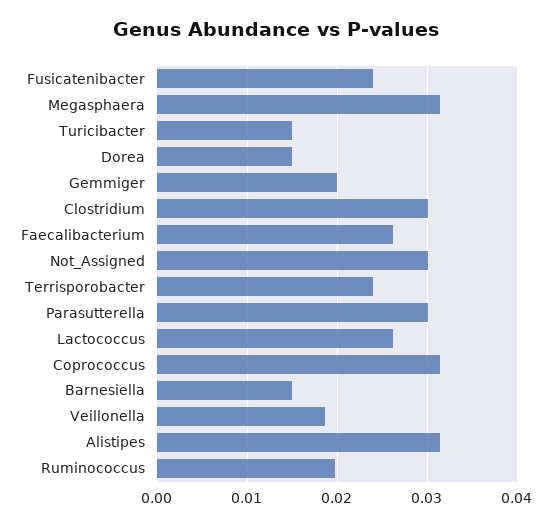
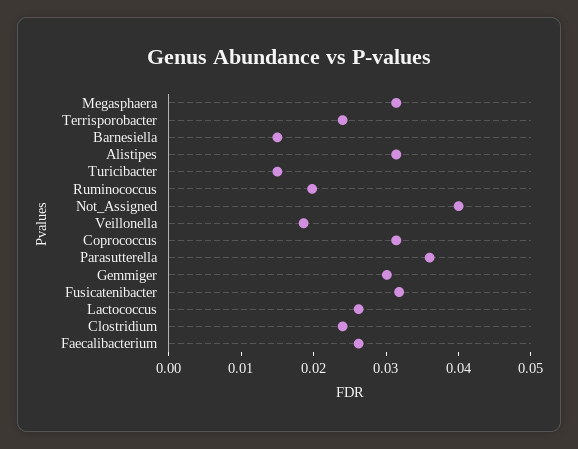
  {
-   "Fusicatenibacter": 0.024,
+   "Fusicatenibacter": 0.032,
    "Megasphaera": 0.031,
    "Turicibacter": 0.015,
-   "Dorea": 0.015,
-   "Gemmiger": 0.02,
+   "Gemmiger": 0.03,
-   "Clostridium": 0.03,
+   "Clostridium": 0.024,
    "Faecalibacterium": 0.026,
-   "Not_Assigned": 0.03,
+   "Not_Assigned": 0.04,
    "Terrisporobacter": 0.024,
-   "Parasutterella": 0.03,
+   "Parasutterella": 0.036,
    "Lactococcus": 0.026,
    "Coprococcus": 0.031,
    "Barnesiella": 0.015,
    "Veillonella": 0.019,
    "Alistipes": 0.031,
    "Ruminococcus": 0.02
  }

